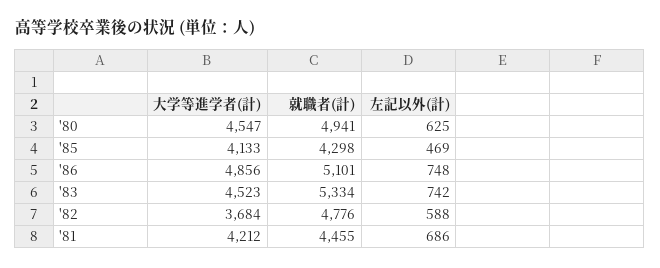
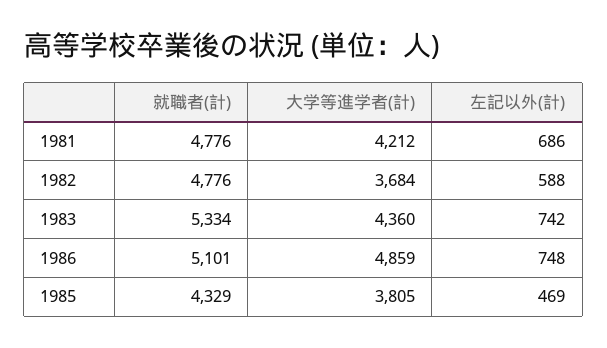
  {
    "大学等進学者(計)": {
-     "'80": 4547,
-     "'85": 4133,
+     "'85": 3805,
-     "'86": 4856,
+     "'86": 4859,
-     "'83": 4523,
+     "'83": 4360,
      "'82": 3684,
      "'81": 4212
    },
    "就職者(計)": {
-     "'80": 4941,
-     "'85": 4298,
+     "'85": 4329,
      "'86": 5101,
      "'83": 5334,
      "'82": 4776,
-     "'81": 4455
+     "'81": 4776
    },
    "左記以外(計)": {
-     "'80": 625,
      "'85": 469,
      "'86": 748,
      "'83": 742,
      "'82": 588,
      "'81": 686
    }
  }

